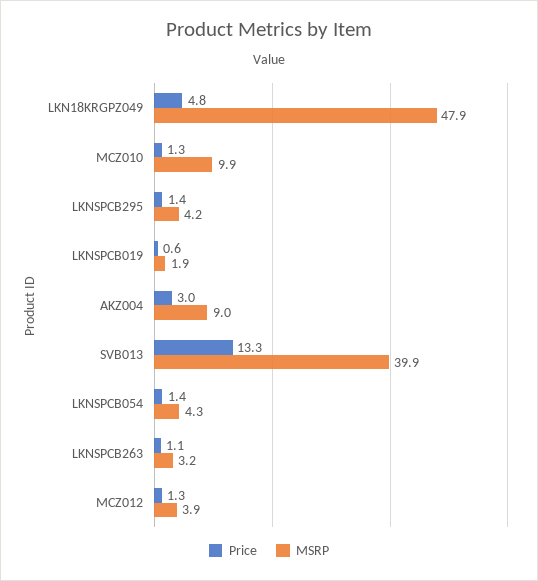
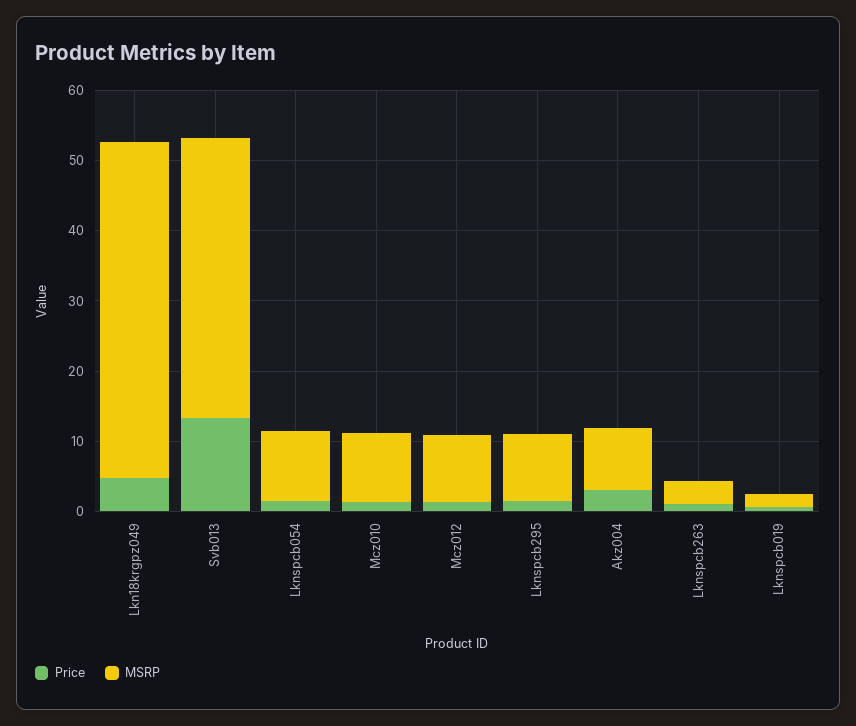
  {
    "Price": {
      "LKN18KRGPZ049": 4.8,
      "MCZ010": 1.3,
      "LKNSPCB295": 1.4,
      "LKNSPCB019": 0.6,
      "AKZ004": 3,
      "SVB013": 13.3,
      "LKNSPCB054": 1.4,
      "LKNSPCB263": 1.1,
      "MCZ012": 1.3
    },
    "MSRP": {
      "LKN18KRGPZ049": 47.9,
      "MCZ010": 9.9,
-     "LKNSPCB295": 4.2,
+     "LKNSPCB295": 10,
      "LKNSPCB019": 1.9,
      "AKZ004": 9,
      "SVB013": 39.9,
-     "LKNSPCB054": 4.3,
+     "LKNSPCB054": 10,
      "LKNSPCB263": 3.2,
-     "MCZ012": 3.9
+     "MCZ012": 10
    }
  }

